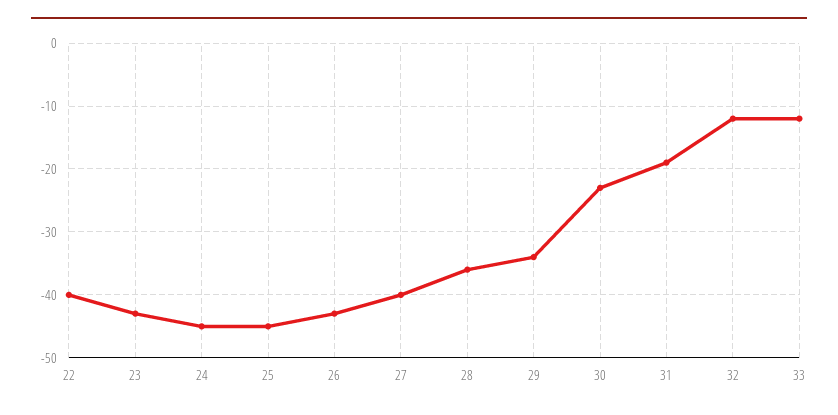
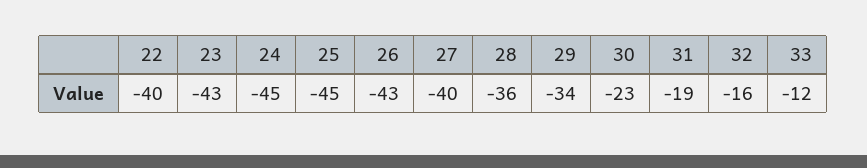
  {
    "22": -40,
    "23": -43,
    "24": -45,
    "25": -45,
    "26": -43,
    "27": -40,
    "28": -36,
    "29": -34,
    "30": -23,
    "31": -19,
-   "32": -12,
+   "32": -16,
    "33": -12
  }

